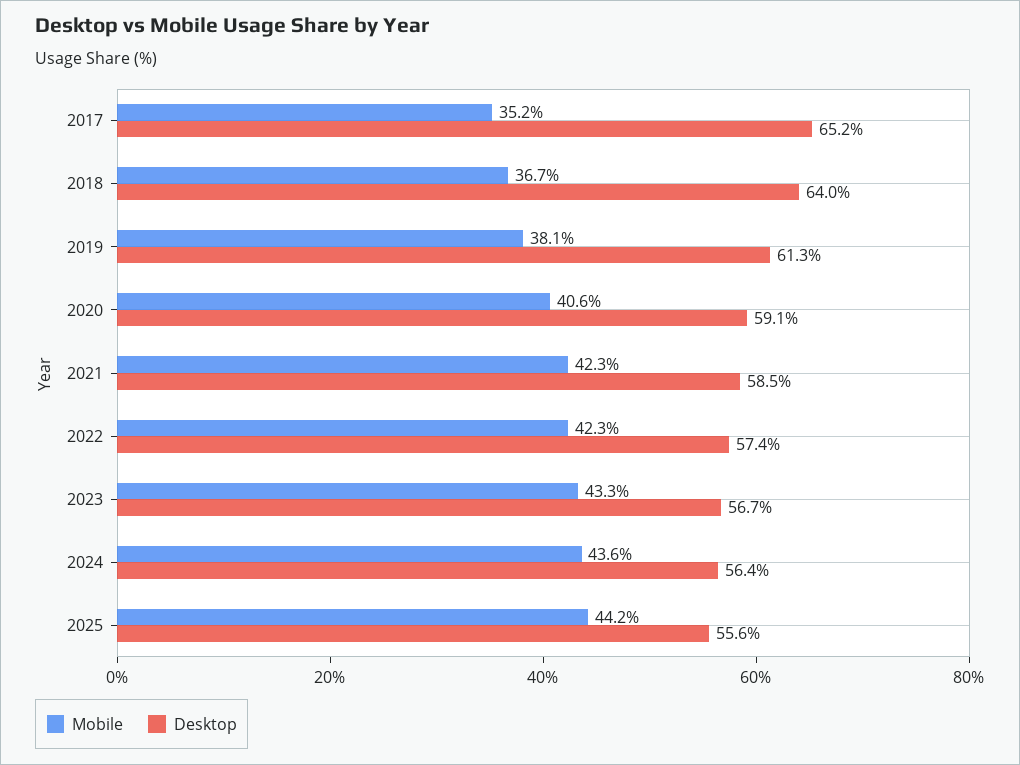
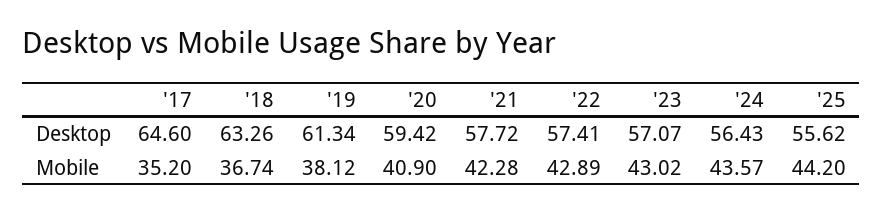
  {
    "Mobile": {
      "2017": 35.2,
      "2018": 36.74,
      "2019": 38.12,
-     "2020": 40.6,
+     "2020": 40.9,
      "2021": 42.28,
-     "2022": 42.3,
+     "2022": 42.89,
-     "2023": 43.3,
+     "2023": 43.02,
      "2024": 43.57,
      "2025": 44.2
    },
    "Desktop": {
-     "2017": 65.2,
+     "2017": 64.6,
-     "2018": 64,
+     "2018": 63.26,
      "2019": 61.34,
-     "2020": 59.1,
+     "2020": 59.42,
-     "2021": 58.5,
+     "2021": 57.72,
      "2022": 57.41,
-     "2023": 56.7,
+     "2023": 57.07,
      "2024": 56.43,
      "2025": 55.62
    }
  }

